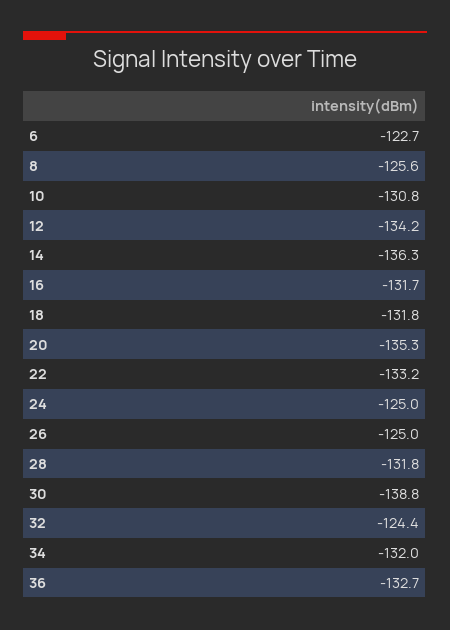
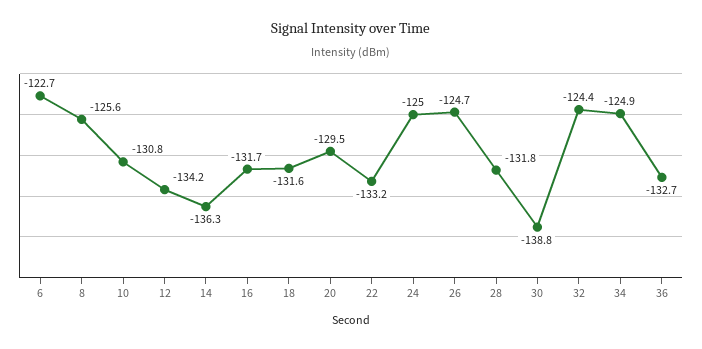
  {
    "6": -122.7,
    "8": -125.6,
    "10": -130.8,
    "12": -134.2,
    "14": -136.3,
    "16": -131.7,
-   "18": -131.8,
+   "18": -131.6,
-   "20": -135.3,
+   "20": -129.5,
    "22": -133.2,
    "24": -125,
-   "26": -125,
+   "26": -124.7,
    "28": -131.8,
    "30": -138.8,
    "32": -124.4,
-   "34": -132,
+   "34": -124.9,
    "36": -132.7
  }

